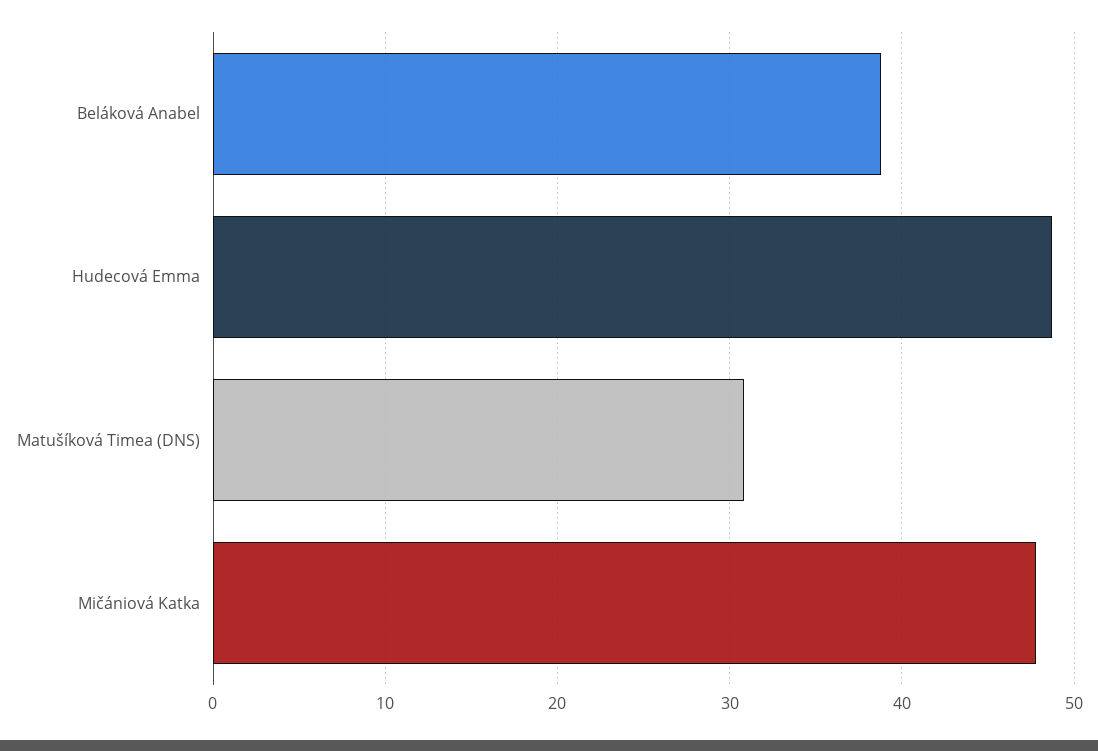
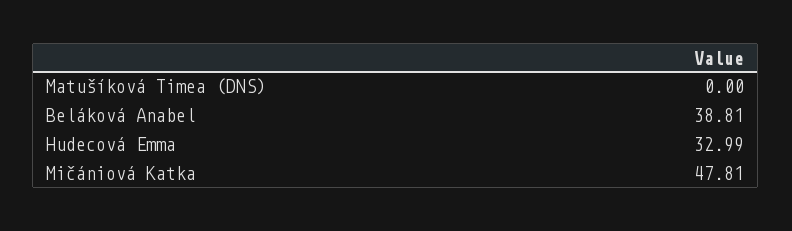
  {
    "Beláková Anabel": 38.81,
-   "Hudecová Emma": 49,
+   "Hudecová Emma": 32.99,
-   "Matušíková Timea (DNS)": 31,
+   "Matušíková Timea (DNS)": 0,
    "Mičániová Katka": 47.81
  }

